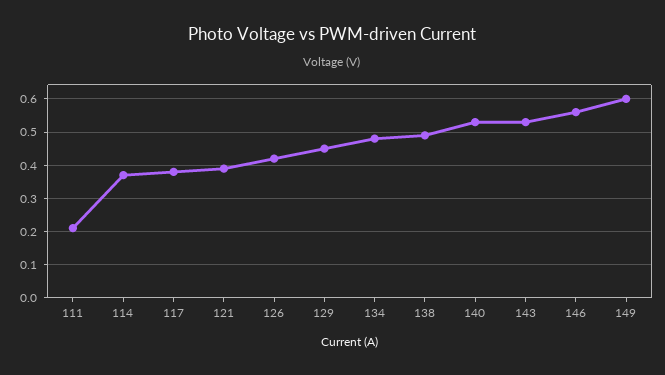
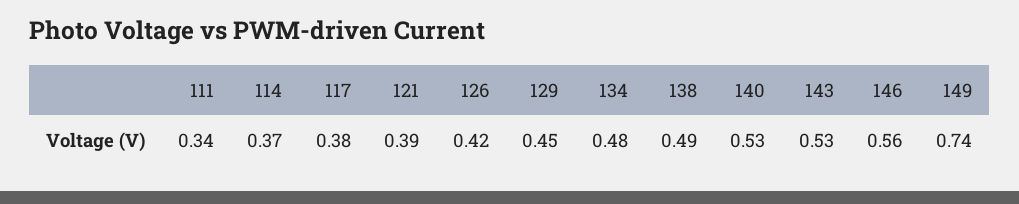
  {
-   "111": 0.2,
+   "111": 0.34,
    "114": 0.37,
    "117": 0.38,
    "121": 0.39,
    "126": 0.42,
    "129": 0.45,
    "134": 0.48,
    "138": 0.49,
    "140": 0.53,
    "143": 0.53,
    "146": 0.56,
-   "149": 0.6
+   "149": 0.74
  }

